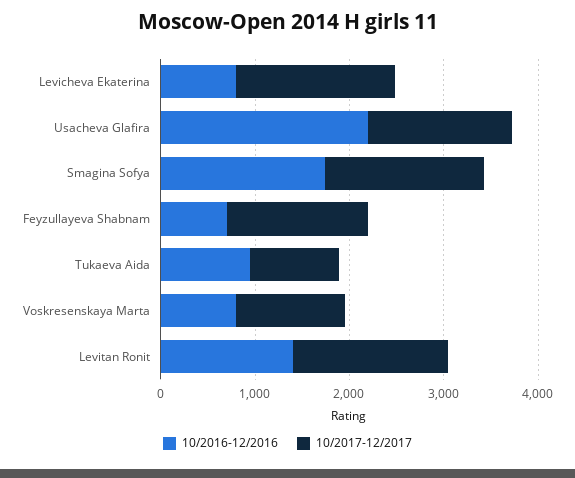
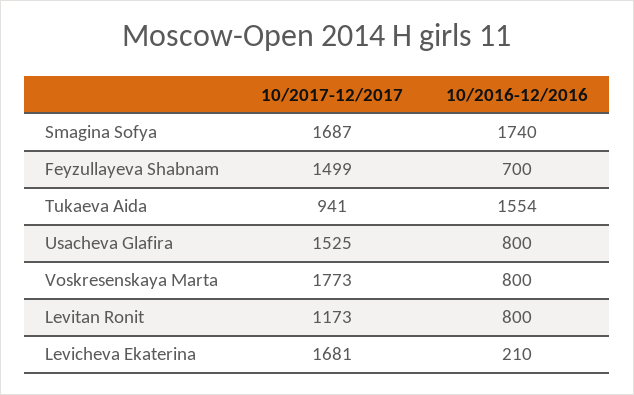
  {
    "10/2016-12/2016": {
-     "Levicheva Ekaterina": 800,
+     "Levicheva Ekaterina": 210,
-     "Usacheva Glafira": 2200,
+     "Usacheva Glafira": 800,
      "Smagina Sofya": 1740,
      "Feyzullayeva Shabnam": 700,
-     "Tukaeva Aida": 1000,
+     "Tukaeva Aida": 1554,
      "Voskresenskaya Marta": 800,
-     "Levitan Ronit": 1400
+     "Levitan Ronit": 800
    },
    "10/2017-12/2017": {
      "Levicheva Ekaterina": 1681,
      "Usacheva Glafira": 1525,
      "Smagina Sofya": 1687,
      "Feyzullayeva Shabnam": 1499,
      "Tukaeva Aida": 941,
-     "Voskresenskaya Marta": 1200,
+     "Voskresenskaya Marta": 1773,
-     "Levitan Ronit": 1600
+     "Levitan Ronit": 1173
    }
  }

